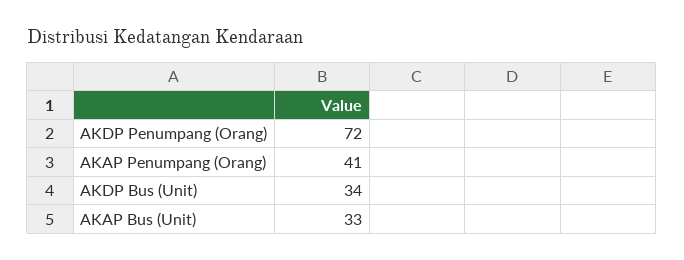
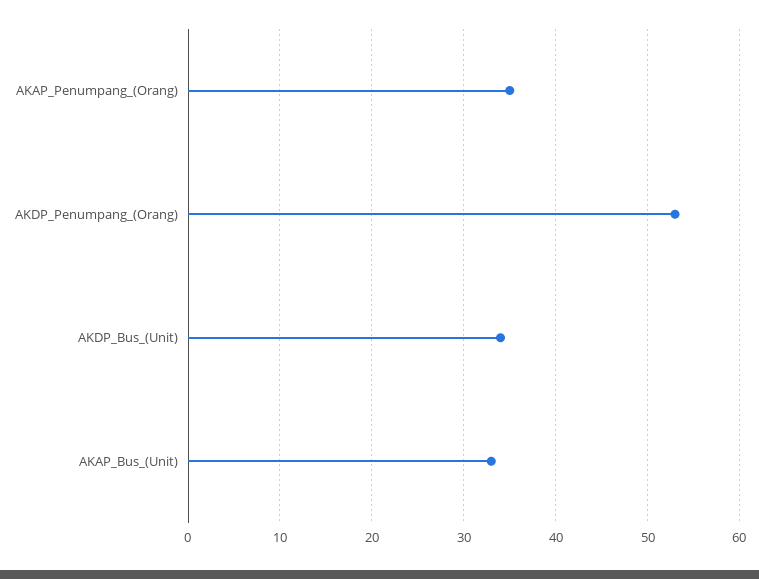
  {
-   "AKDP Penumpang (Orang)": 72,
+   "AKDP Penumpang (Orang)": 53,
-   "AKAP Penumpang (Orang)": 41,
+   "AKAP Penumpang (Orang)": 35,
    "AKDP Bus (Unit)": 34,
    "AKAP Bus (Unit)": 33
  }

